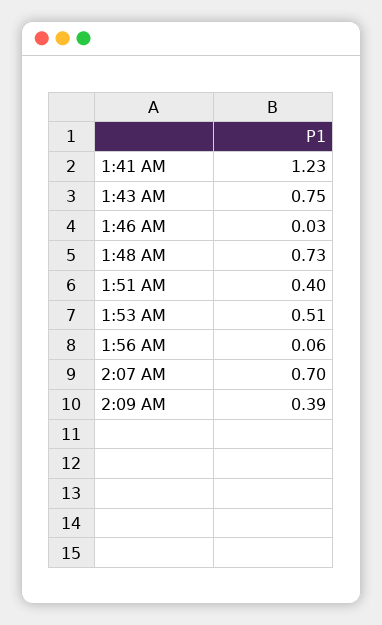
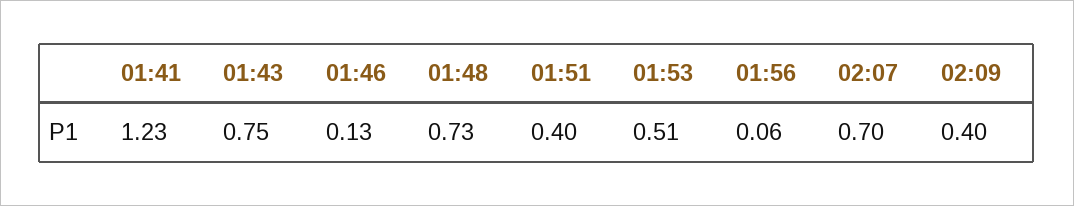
  {
    "1:41 AM": 1.23,
    "1:43 AM": 0.75,
-   "1:46 AM": 0.03,
+   "1:46 AM": 0.13,
    "1:48 AM": 0.73,
    "1:51 AM": 0.4,
    "1:53 AM": 0.51,
    "1:56 AM": 0.06,
    "2:07 AM": 0.7,
-   "2:09 AM": 0.39
+   "2:09 AM": 0.4
  }

